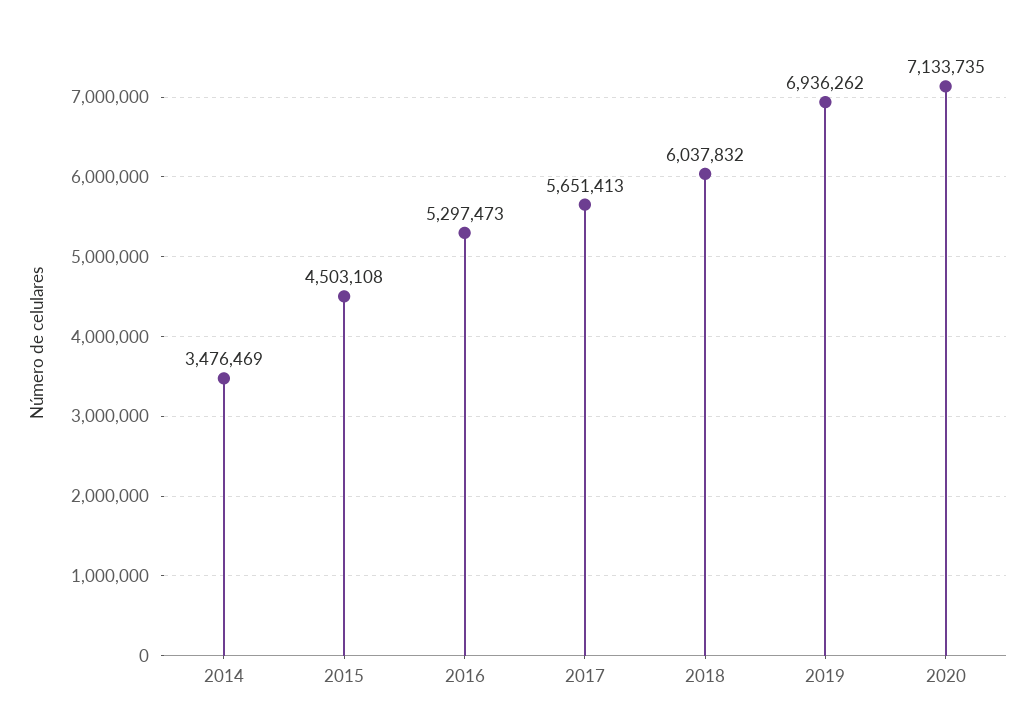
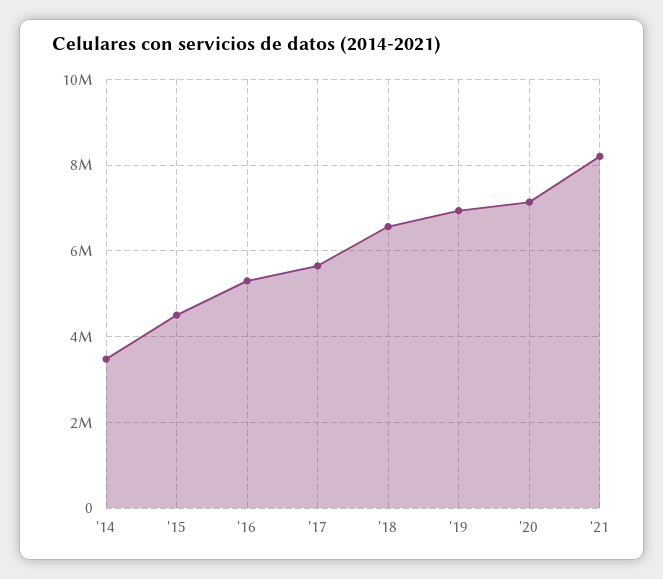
  {
    "2014": 3476469,
    "2015": 4503108,
    "2016": 5297473,
    "2017": 5651413,
-   "2018": 6037832,
+   "2018": 6600000,
    "2019": 6936262,
-   "2020": 7133735
+   "2020": 7133735,
+   "'21": 8200000
  }

